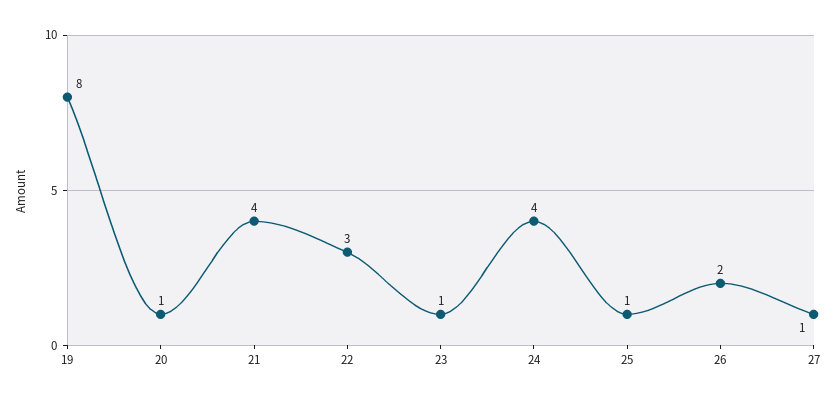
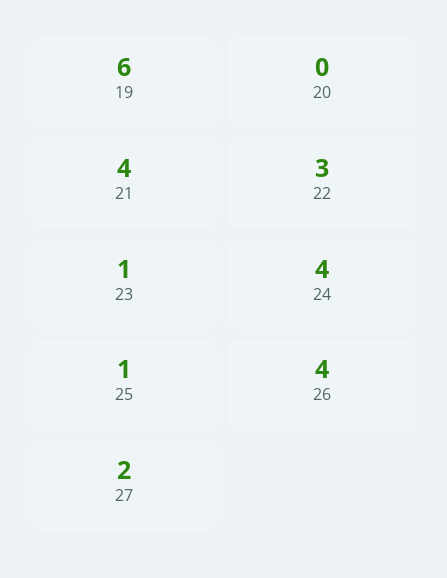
  {
-   "19": 8,
+   "19": 6,
-   "20": 1,
+   "20": 0,
    "21": 4,
    "22": 3,
    "23": 1,
    "24": 4,
    "25": 1,
-   "26": 2,
+   "26": 4,
-   "27": 1
+   "27": 2
  }

